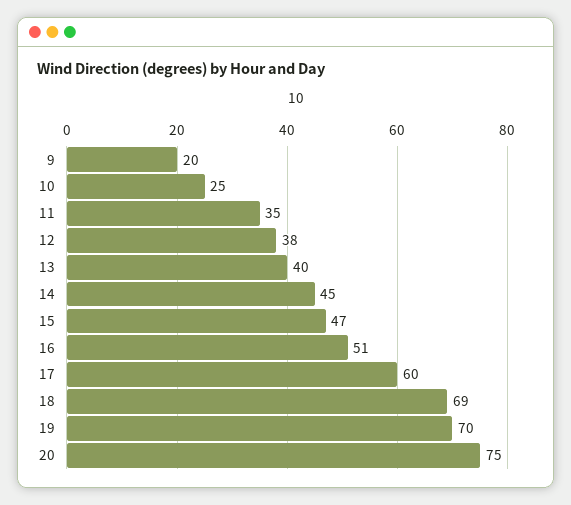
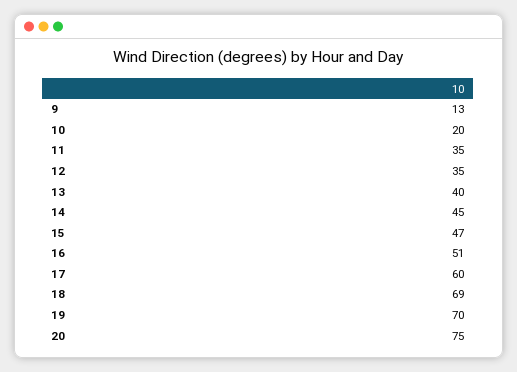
  {
-   "9": 20,
+   "9": 13,
-   "10": 25,
+   "10": 20,
    "11": 35,
-   "12": 38,
+   "12": 35,
    "13": 40,
    "14": 45,
    "15": 47,
    "16": 51,
    "17": 60,
    "18": 69,
    "19": 70,
    "20": 75
  }

